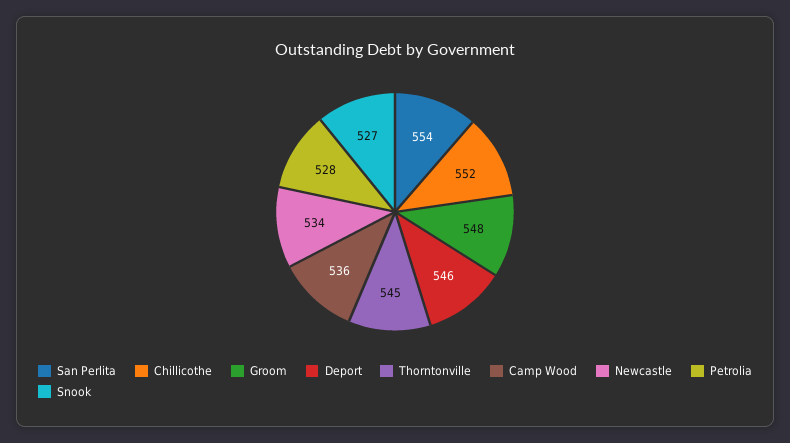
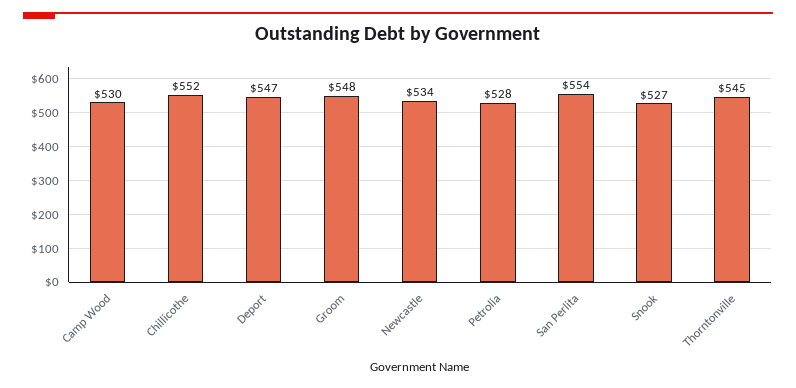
  {
    "San Perlita": 554,
    "Chillicothe": 552,
    "Groom": 548,
-   "Deport": 546,
+   "Deport": 547,
    "Thorntonville": 545,
-   "Camp Wood": 536,
+   "Camp Wood": 530,
    "Newcastle": 534,
    "Petrolia": 528,
    "Snook": 527
  }

